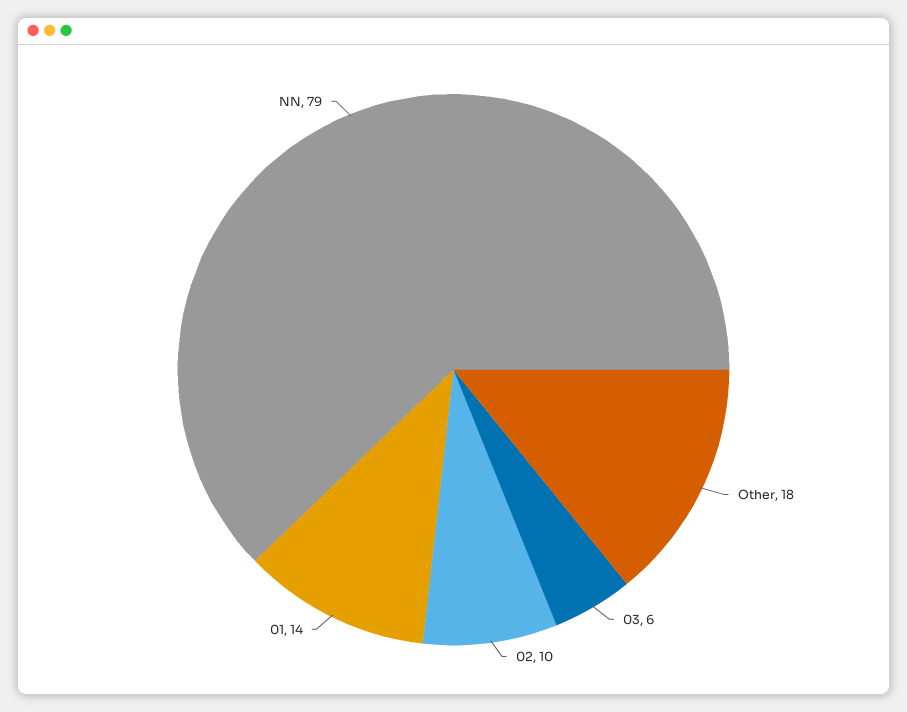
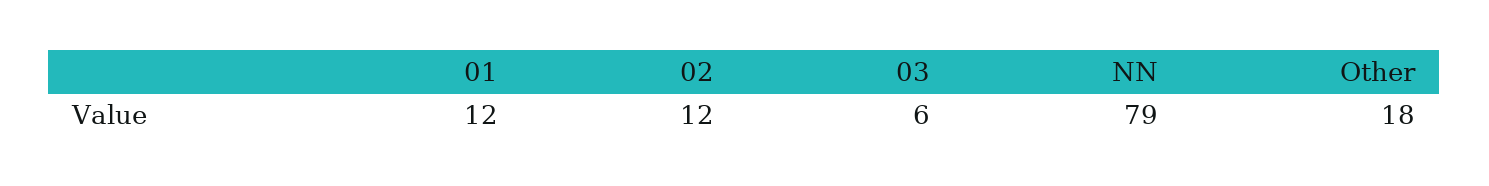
  {
    "Other": 18,
    "03": 6,
-   "02": 10,
+   "02": 12,
-   "01": 14,
+   "01": 12,
    "NN": 79
  }

